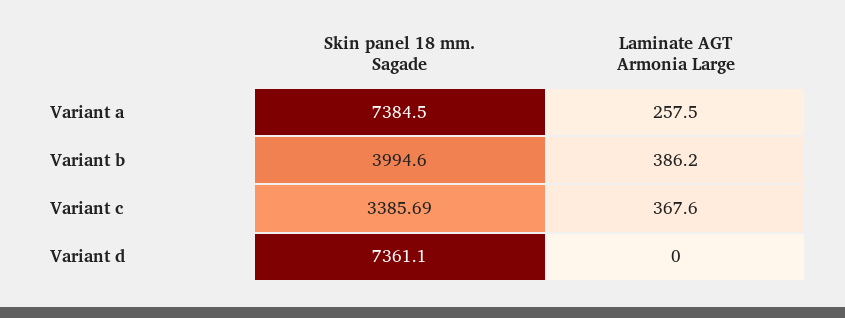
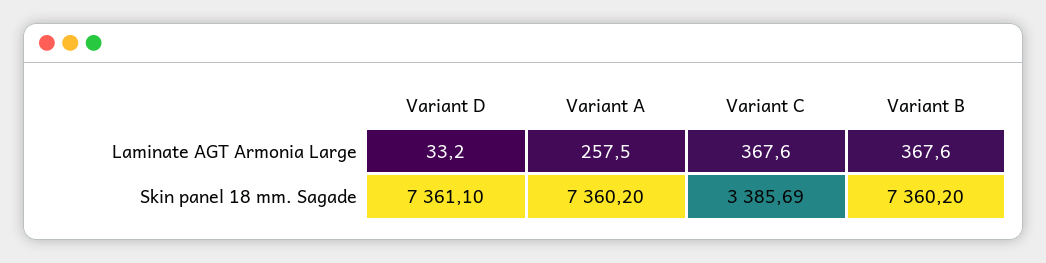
  {
    "Skin panel 18 mm. Sagade": {
-     "Variant a": 7384.5,
+     "Variant a": 7360.2,
-     "Variant b": 3994.6,
+     "Variant b": 7360.2,
      "Variant c": 3385.69,
      "Variant d": 7361.1
    },
    "Laminate AGT Armonia Large": {
      "Variant a": 257.5,
-     "Variant b": 386.2,
+     "Variant b": 367.6,
      "Variant c": 367.6,
-     "Variant d": 0
+     "Variant d": 33.2
    }
  }

